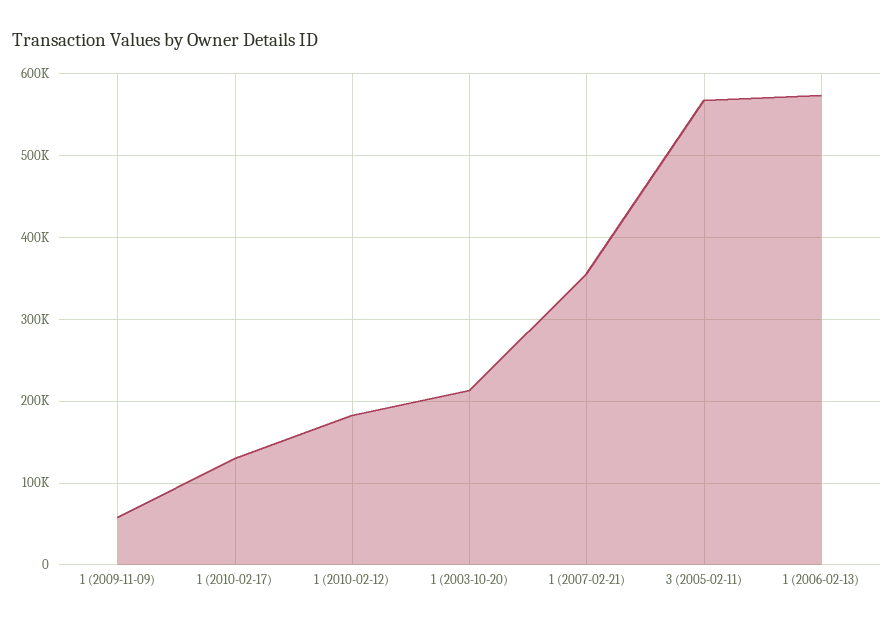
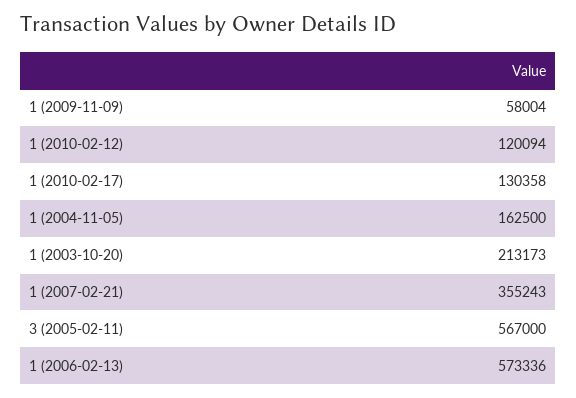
  {
    "1 (2009-11-09)": 58004,
    "1 (2010-02-17)": 130358,
-   "1 (2010-02-12)": 180000,
+   "1 (2010-02-12)": 120094,
    "1 (2003-10-20)": 213173,
    "1 (2007-02-21)": 355243,
    "3 (2005-02-11)": 567000,
-   "1 (2006-02-13)": 573336
+   "1 (2006-02-13)": 573336,
+   "1 (2004-11-05)": 162500
  }

